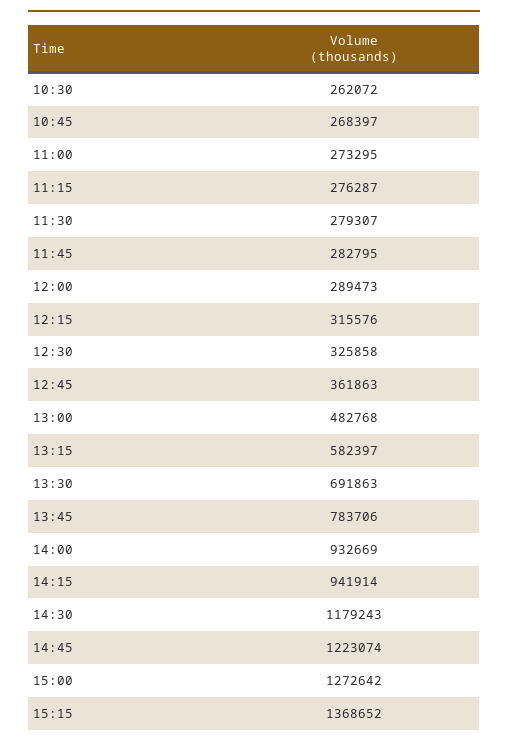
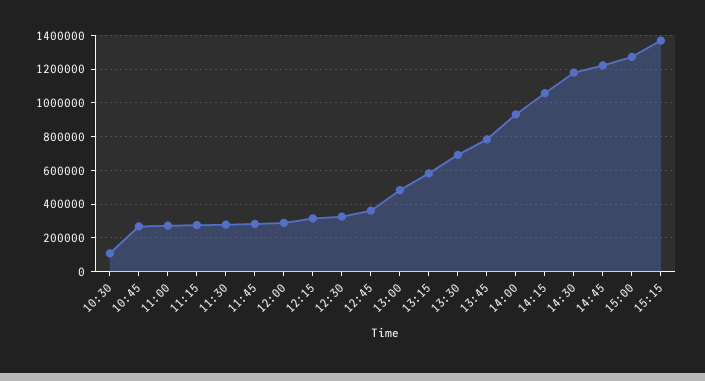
  {
-   "10:30": 262072,
+   "10:30": 100000,
    "10:45": 268397,
    "11:00": 273295,
    "11:15": 276287,
    "11:30": 279307,
    "11:45": 282795,
    "12:00": 289473,
    "12:15": 315576,
    "12:30": 325858,
    "12:45": 361863,
    "13:00": 482768,
    "13:15": 582397,
    "13:30": 691863,
    "13:45": 783706,
    "14:00": 932669,
-   "14:15": 941914,
+   "14:15": 1050000,
    "14:30": 1179243,
    "14:45": 1223074,
    "15:00": 1272642,
    "15:15": 1368652
  }

